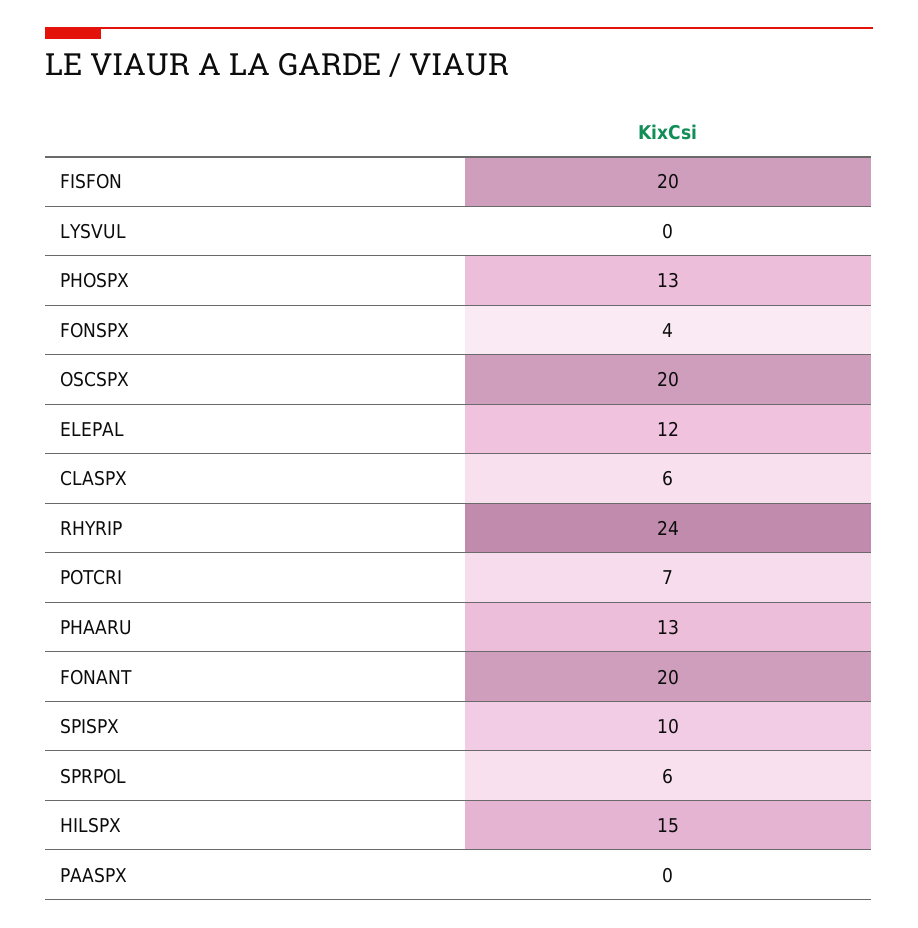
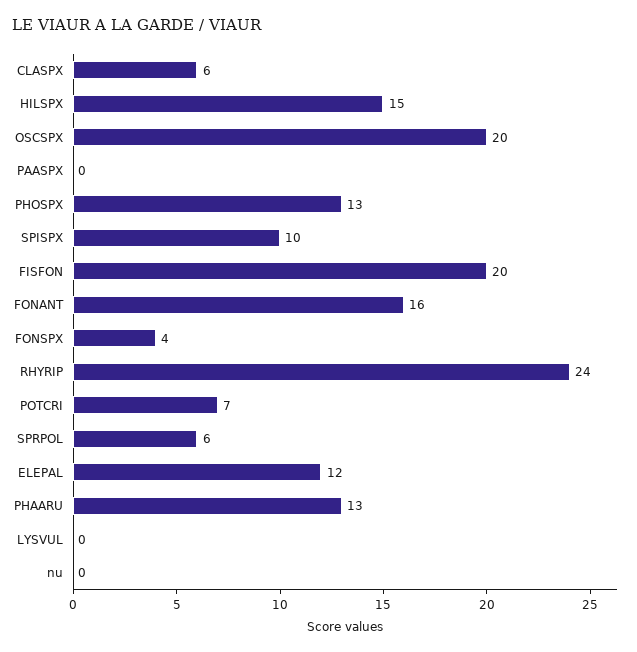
  {
    "FISFON": 20,
    "LYSVUL": 0,
    "PHOSPX": 13,
    "FONSPX": 4,
    "OSCSPX": 20,
    "ELEPAL": 12,
    "CLASPX": 6,
    "RHYRIP": 24,
    "POTCRI": 7,
    "PHAARU": 13,
-   "FONANT": 20,
+   "FONANT": 16,
    "SPISPX": 10,
    "SPRPOL": 6,
    "HILSPX": 15,
-   "PAASPX": 0
+   "PAASPX": 0,
+   "nu": 0
  }

